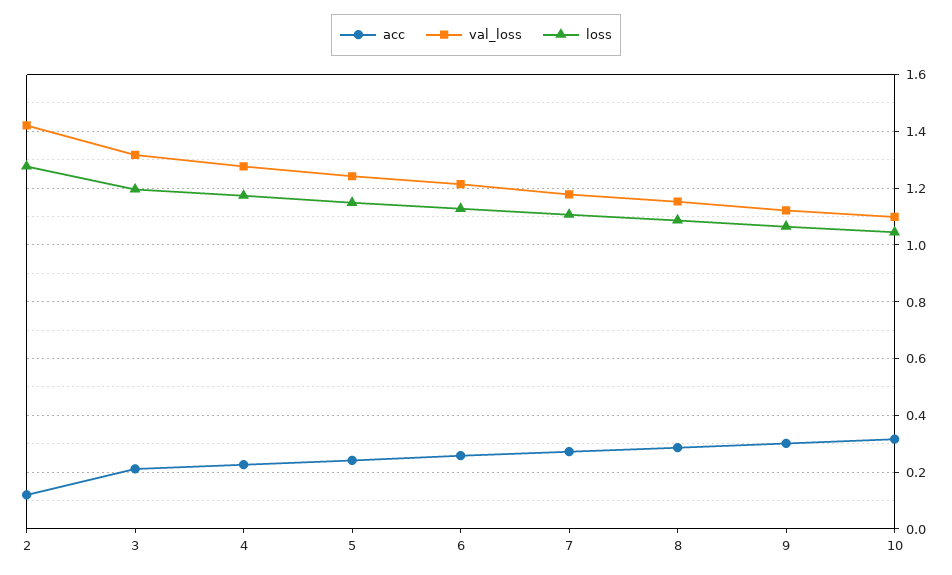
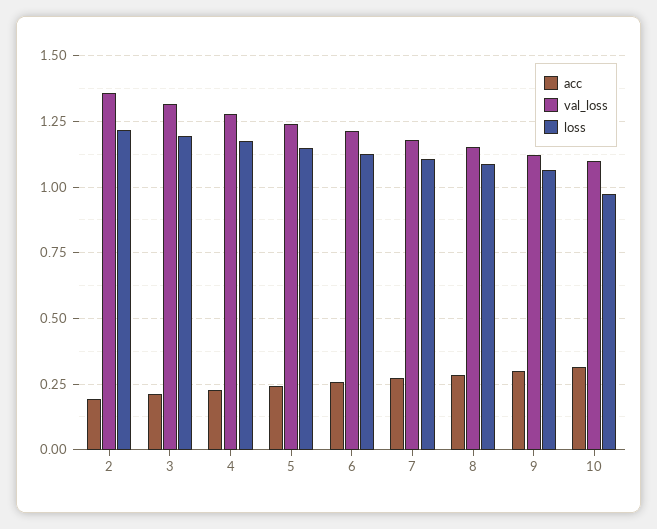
  {
    "acc": {
-     "2": 0.125,
+     "2": 0.2,
      "3": 0.2,
      "4": 0.225,
      "5": 0.25,
      "6": 0.25,
      "7": 0.275,
      "8": 0.275,
      "9": 0.3,
      "10": 0.325
    },
    "val_loss": {
-     "2": 1.425,
+     "2": 1.35,
      "3": 1.325,
      "4": 1.275,
      "5": 1.25,
      "6": 1.225,
      "7": 1.175,
      "8": 1.15,
      "9": 1.125,
      "10": 1.1
    },
    "loss": {
-     "2": 1.275,
+     "2": 1.225,
      "3": 1.2,
      "4": 1.175,
      "5": 1.15,
      "6": 1.125,
      "7": 1.1,
      "8": 1.075,
      "9": 1.075,
-     "10": 1.05
+     "10": 0.975
    }
  }

